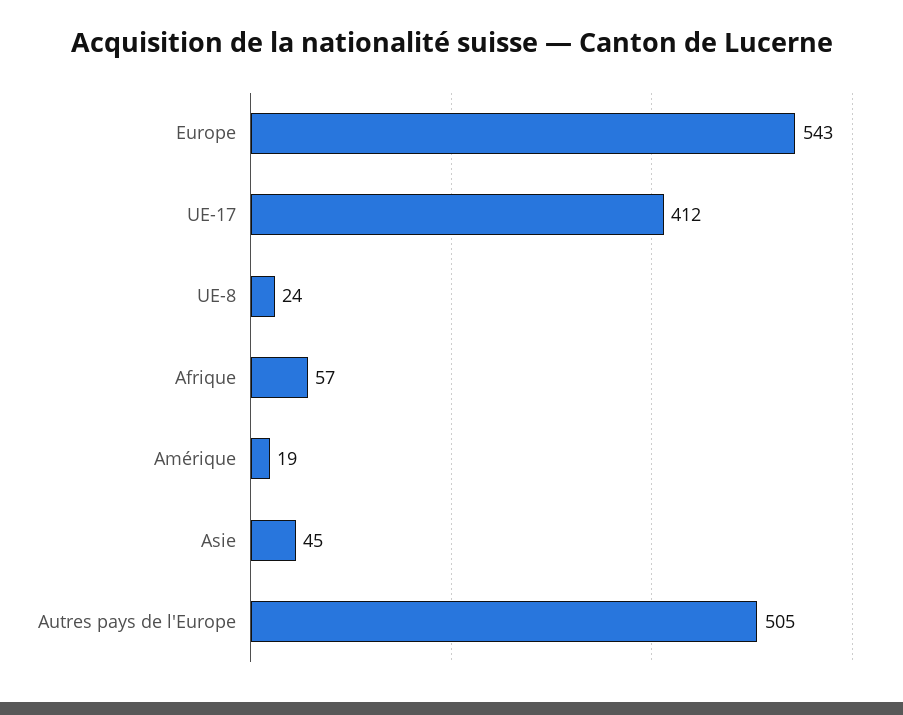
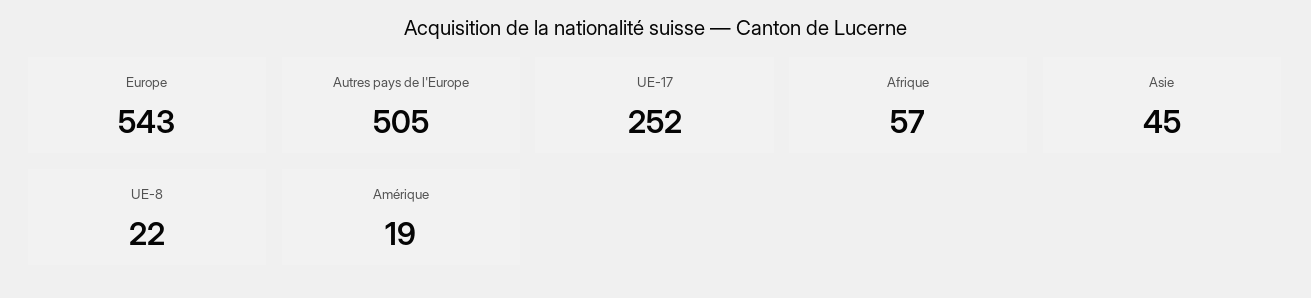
  {
    "Europe": 543,
-   "UE-17": 412,
+   "UE-17": 252,
-   "UE-8": 24,
+   "UE-8": 22,
    "Afrique": 57,
    "Amérique": 19,
    "Asie": 45,
    "Autres pays de l'Europe": 505
  }

